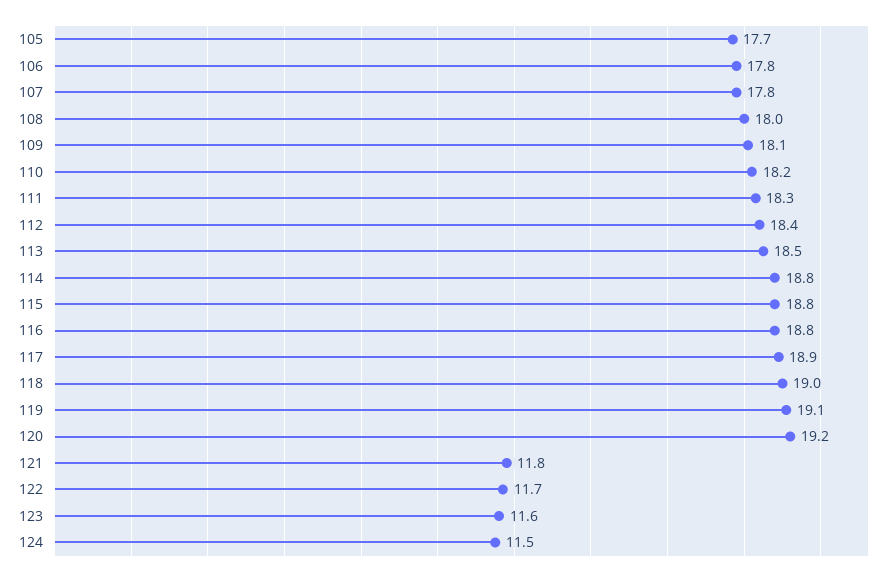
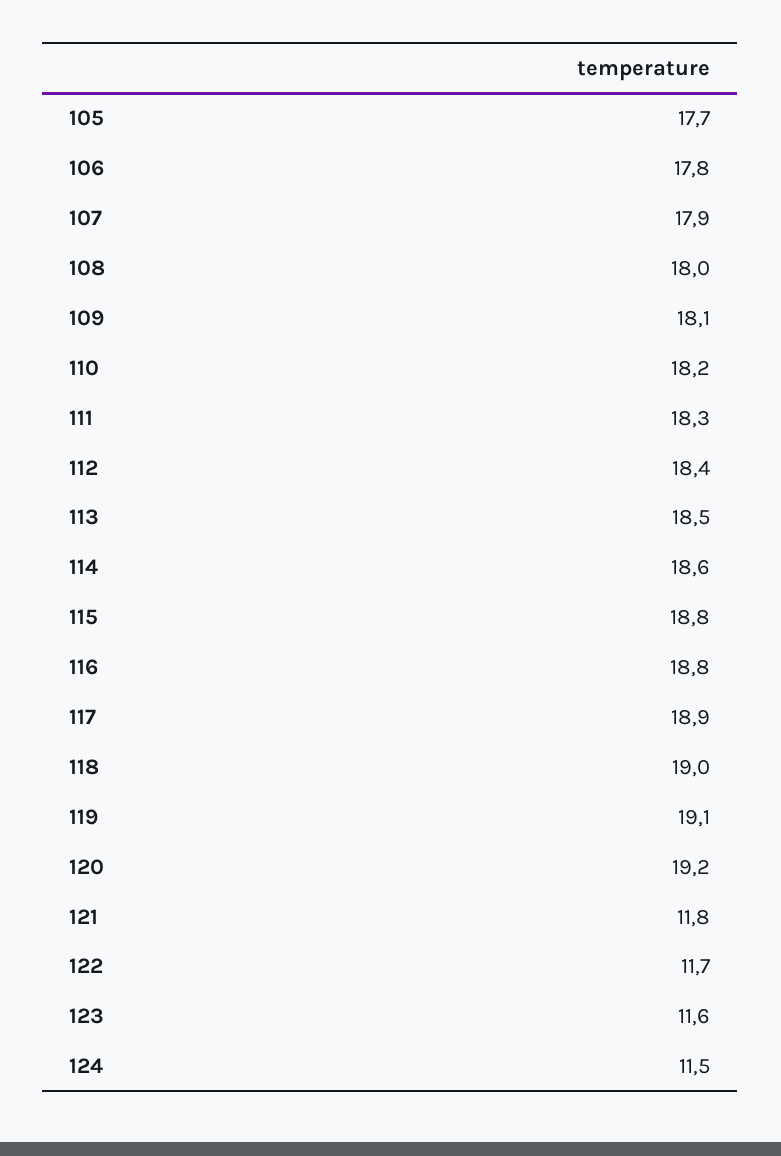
  {
    "105": 17.7,
    "106": 17.8,
-   "107": 17.8,
+   "107": 17.9,
    "108": 18,
    "109": 18.1,
    "110": 18.2,
    "111": 18.3,
    "112": 18.4,
    "113": 18.5,
-   "114": 18.8,
+   "114": 18.6,
    "115": 18.8,
    "116": 18.8,
    "117": 18.9,
    "118": 19,
    "119": 19.1,
    "120": 19.2,
    "121": 11.8,
    "122": 11.7,
    "123": 11.6,
    "124": 11.5
  }

